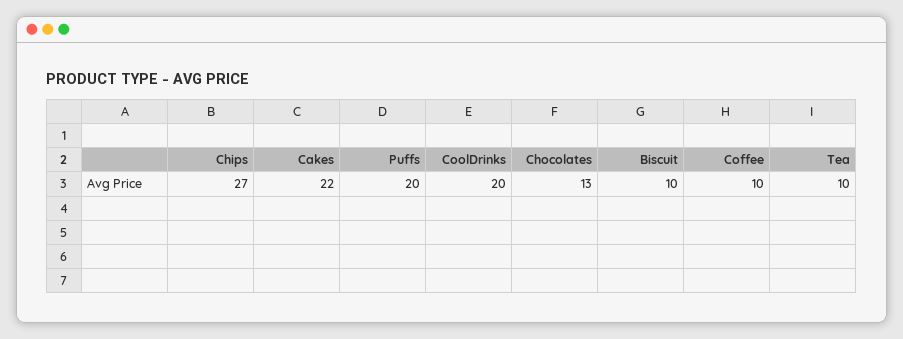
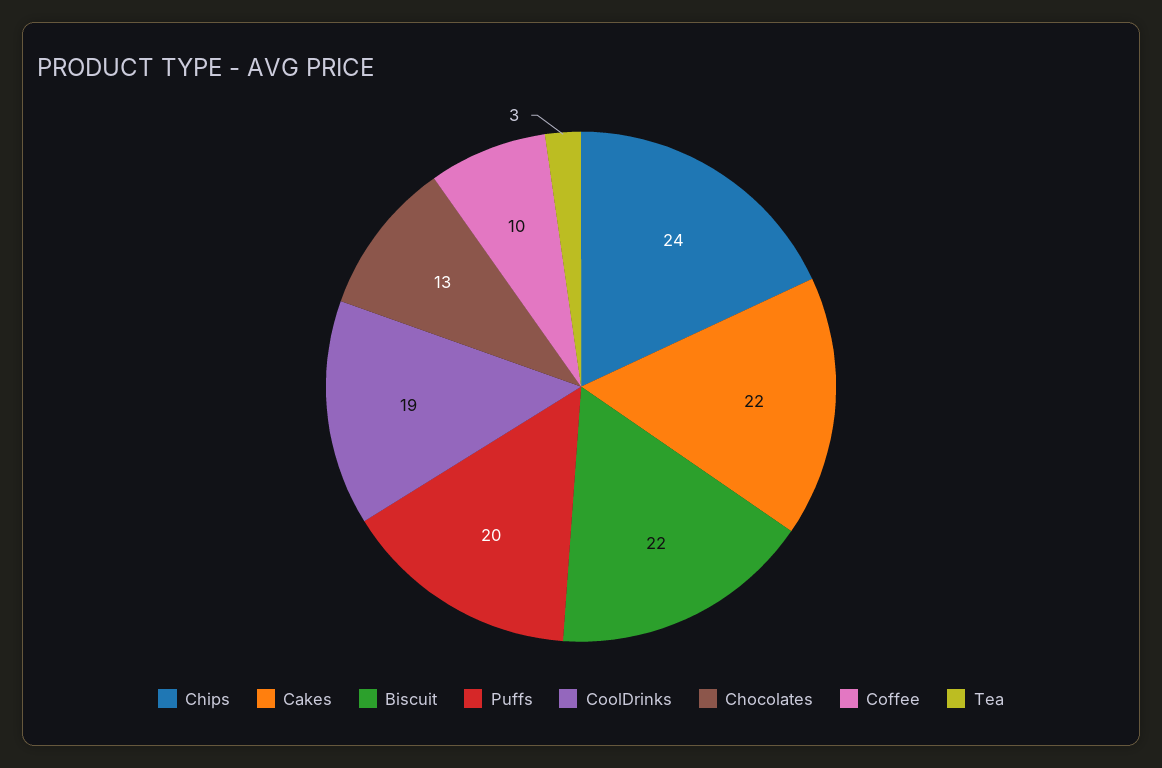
  {
-   "Chips": 27,
+   "Chips": 24,
    "Cakes": 22,
    "Puffs": 20,
-   "CoolDrinks": 20,
+   "CoolDrinks": 19,
    "Chocolates": 13,
-   "Biscuit": 10,
+   "Biscuit": 22,
    "Coffee": 10,
-   "Tea": 10
+   "Tea": 3
  }

